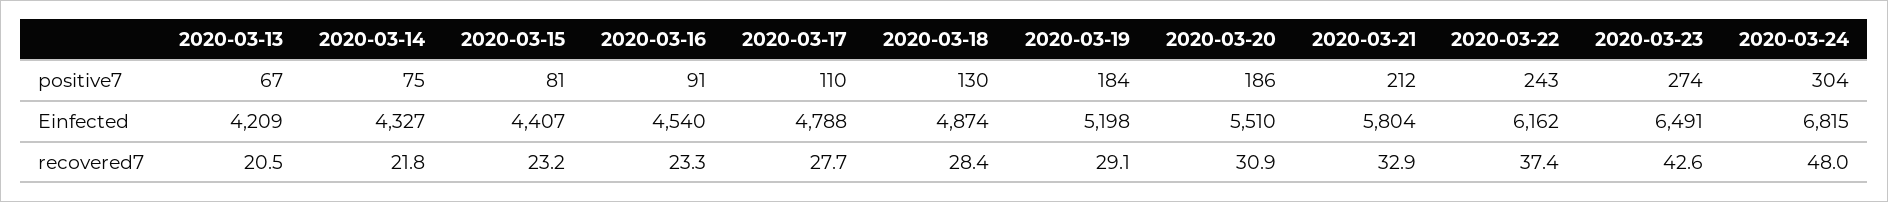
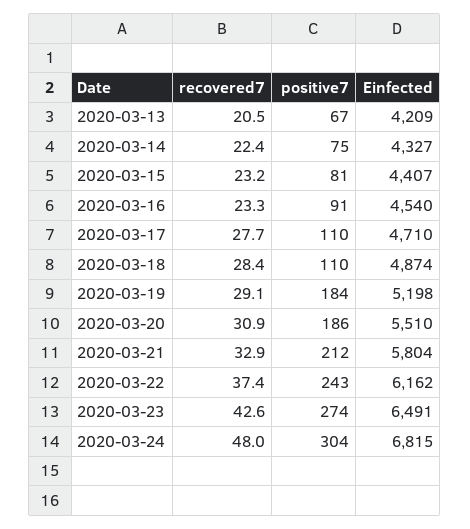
  {
    "2020-03-13": {
      "positive7": 67,
      "Einfected": 4209,
      "recovered7": 20.5
    },
    "2020-03-14": {
      "positive7": 75,
      "Einfected": 4327,
-     "recovered7": 21.8
+     "recovered7": 22.4
    },
    "2020-03-15": {
      "positive7": 81,
      "Einfected": 4407,
      "recovered7": 23.2
    },
    "2020-03-16": {
      "positive7": 91,
      "Einfected": 4540,
      "recovered7": 23.3
    },
    "2020-03-17": {
      "positive7": 110,
-     "Einfected": 4788,
+     "Einfected": 4710,
      "recovered7": 27.7
    },
    "2020-03-18": {
-     "positive7": 130,
+     "positive7": 110,
      "Einfected": 4874,
      "recovered7": 28.4
    },
    "2020-03-19": {
      "positive7": 184,
      "Einfected": 5198,
      "recovered7": 29.1
    },
    "2020-03-20": {
      "positive7": 186,
      "Einfected": 5510,
      "recovered7": 30.9
    },
    "2020-03-21": {
      "positive7": 212,
      "Einfected": 5804,
      "recovered7": 32.9
    },
    "2020-03-22": {
      "positive7": 243,
      "Einfected": 6162,
      "recovered7": 37.4
    },
    "2020-03-23": {
      "positive7": 274,
      "Einfected": 6491,
      "recovered7": 42.6
    },
    "2020-03-24": {
      "positive7": 304,
      "Einfected": 6815,
      "recovered7": 48
    }
  }

